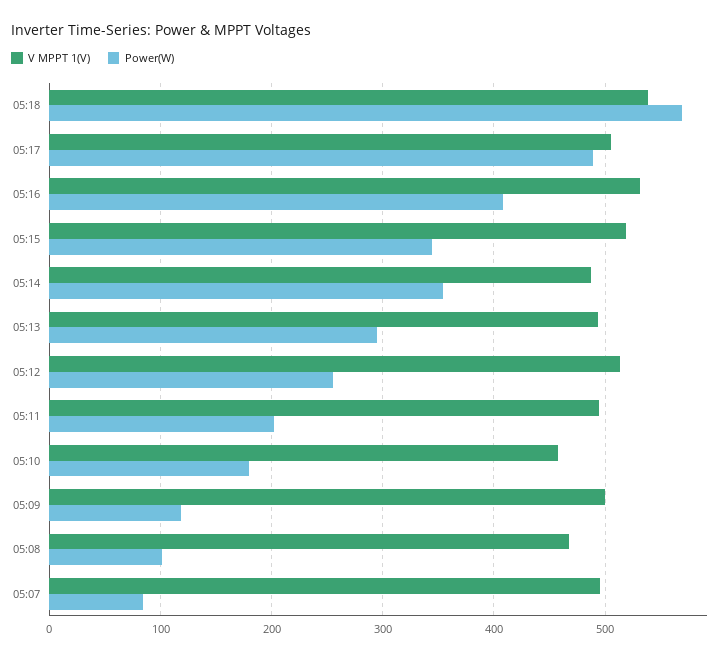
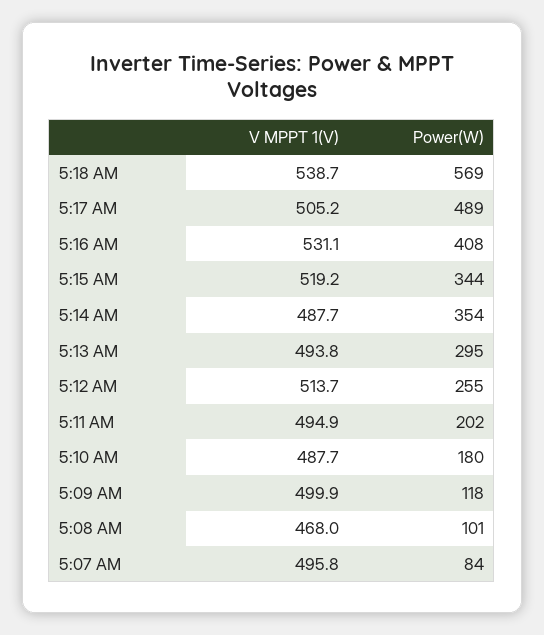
  {
    "V MPPT 1(V)": {
      "05:18": 538.7,
      "05:17": 505.2,
      "05:16": 531.1,
      "05:15": 519.2,
      "05:14": 487.7,
      "05:13": 493.8,
      "05:12": 513.7,
      "05:11": 494.9,
-     "05:10": 460,
+     "05:10": 487.7,
      "05:09": 499.9,
      "05:08": 468,
      "05:07": 495.8
    },
    "Power(W)": {
      "05:18": 569,
      "05:17": 489,
      "05:16": 408,
      "05:15": 344,
      "05:14": 354,
      "05:13": 295,
      "05:12": 255,
      "05:11": 202,
      "05:10": 180,
      "05:09": 118,
      "05:08": 101,
      "05:07": 84
    }
  }

